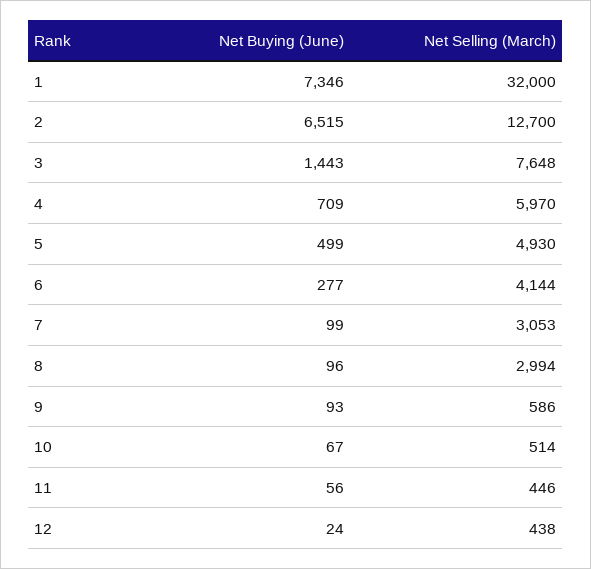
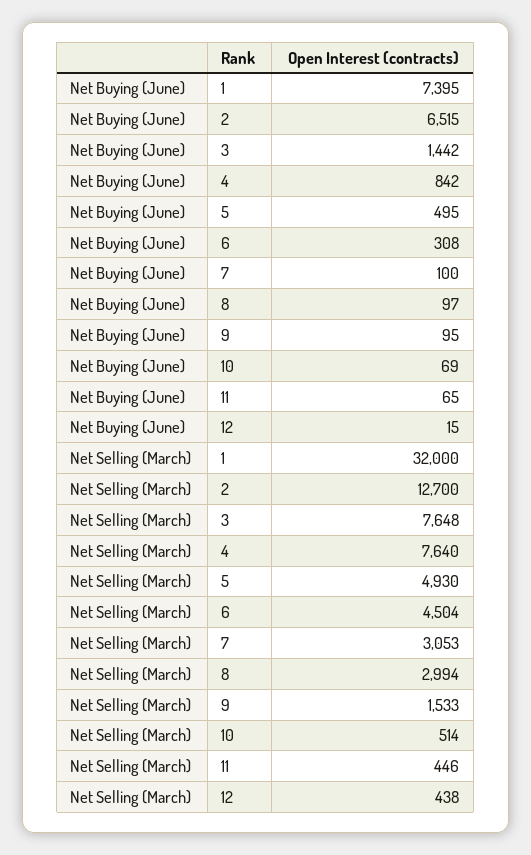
  {
    "Net Buying (June)": {
-     "1": 7346,
+     "1": 7395,
      "2": 6515,
-     "3": 1443,
+     "3": 1442,
-     "4": 709,
+     "4": 842,
-     "5": 499,
+     "5": 495,
-     "6": 277,
+     "6": 308,
-     "7": 99,
+     "7": 100,
-     "8": 96,
+     "8": 97,
-     "9": 93,
+     "9": 95,
-     "10": 67,
+     "10": 69,
-     "11": 56,
+     "11": 65,
-     "12": 24
+     "12": 15
    },
    "Net Selling (March)": {
      "1": 32000,
      "2": 12700,
      "3": 7648,
-     "4": 5970,
+     "4": 7640,
      "5": 4930,
-     "6": 4144,
+     "6": 4504,
      "7": 3053,
      "8": 2994,
-     "9": 586,
+     "9": 1533,
      "10": 514,
      "11": 446,
      "12": 438
    }
  }

